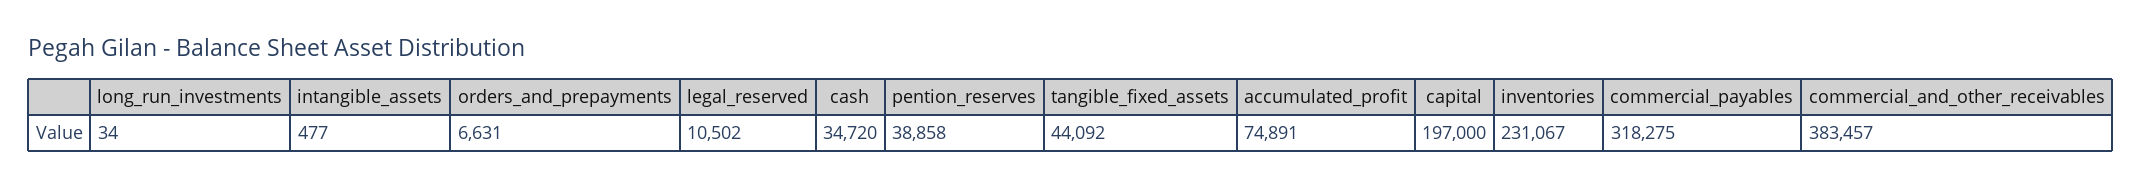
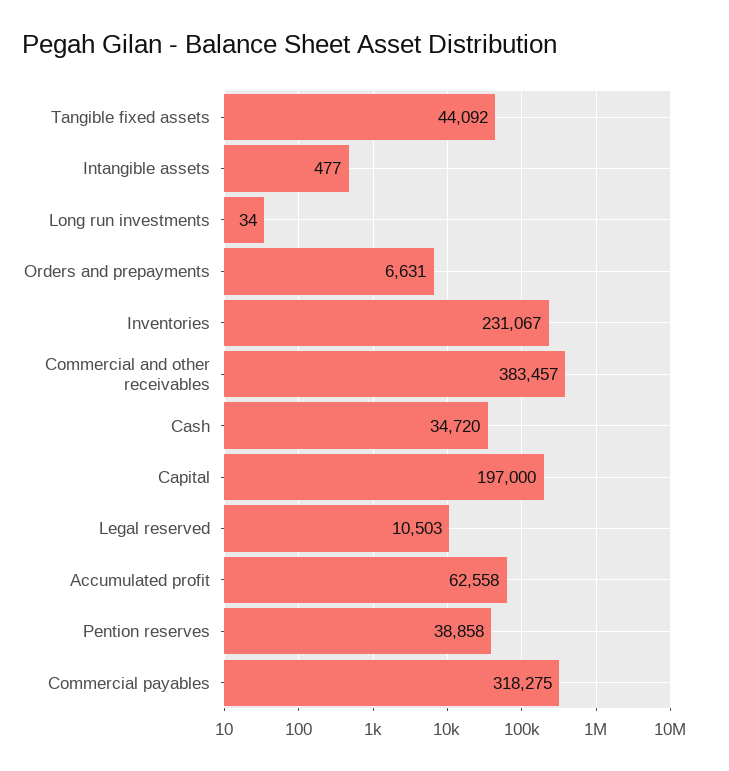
  {
    "long_run_investments": 34,
    "intangible_assets": 477,
    "orders_and_prepayments": 6631,
-   "legal_reserved": 10502,
+   "legal_reserved": 10503,
    "cash": 34720,
    "pention_reserves": 38858,
    "tangible_fixed_assets": 44092,
-   "accumulated_profit": 74891,
+   "accumulated_profit": 62558,
    "capital": 197000,
    "inventories": 231067,
    "commercial_payables": 318275,
    "commercial_and_other_receivables": 383457
  }

